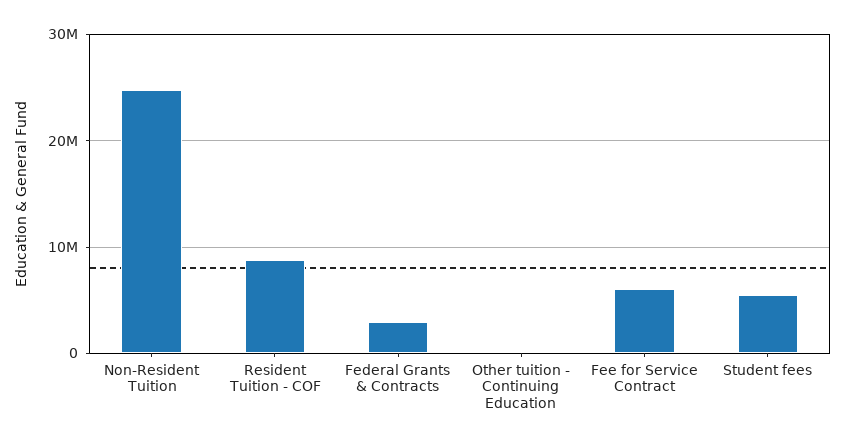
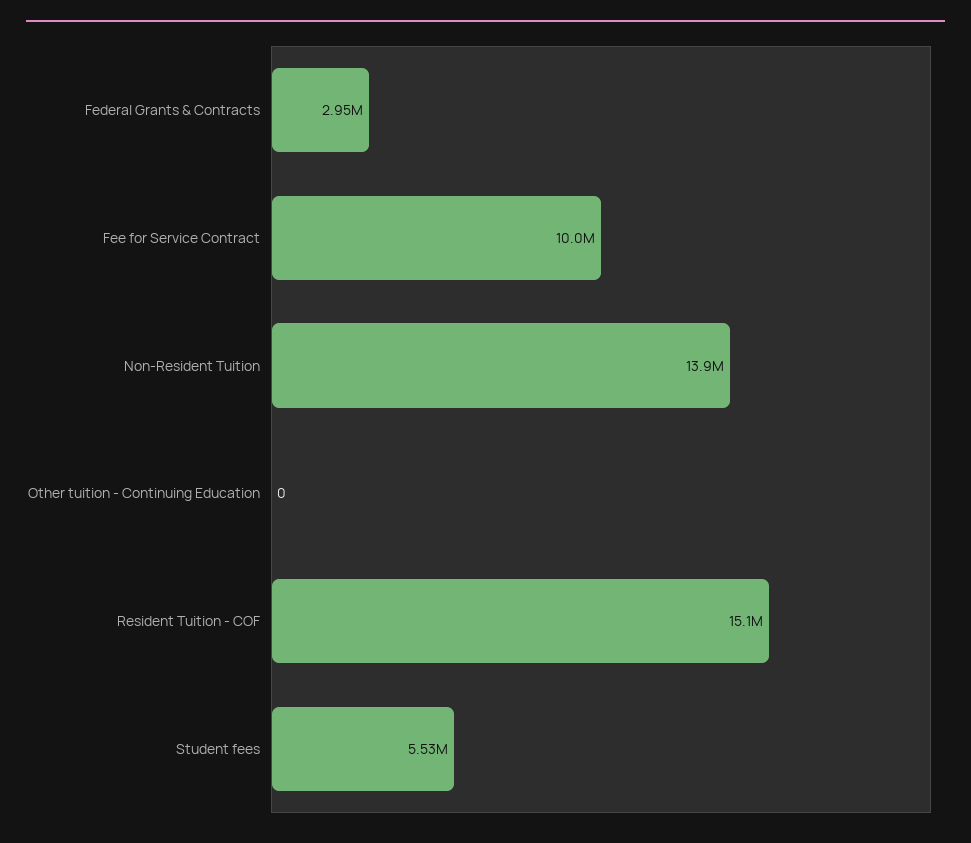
  {
-   "Non-Resident Tuition": 25000000,
+   "Non-Resident Tuition": 13900000,
-   "Resident Tuition - COF": 9000000,
+   "Resident Tuition - COF": 15100000,
    "Federal Grants & Contracts": 2950000,
    "Other tuition - Continuing Education": 0,
-   "Fee for Service Contract": 6000000,
+   "Fee for Service Contract": 10000000,
    "Student fees": 5530000
  }

